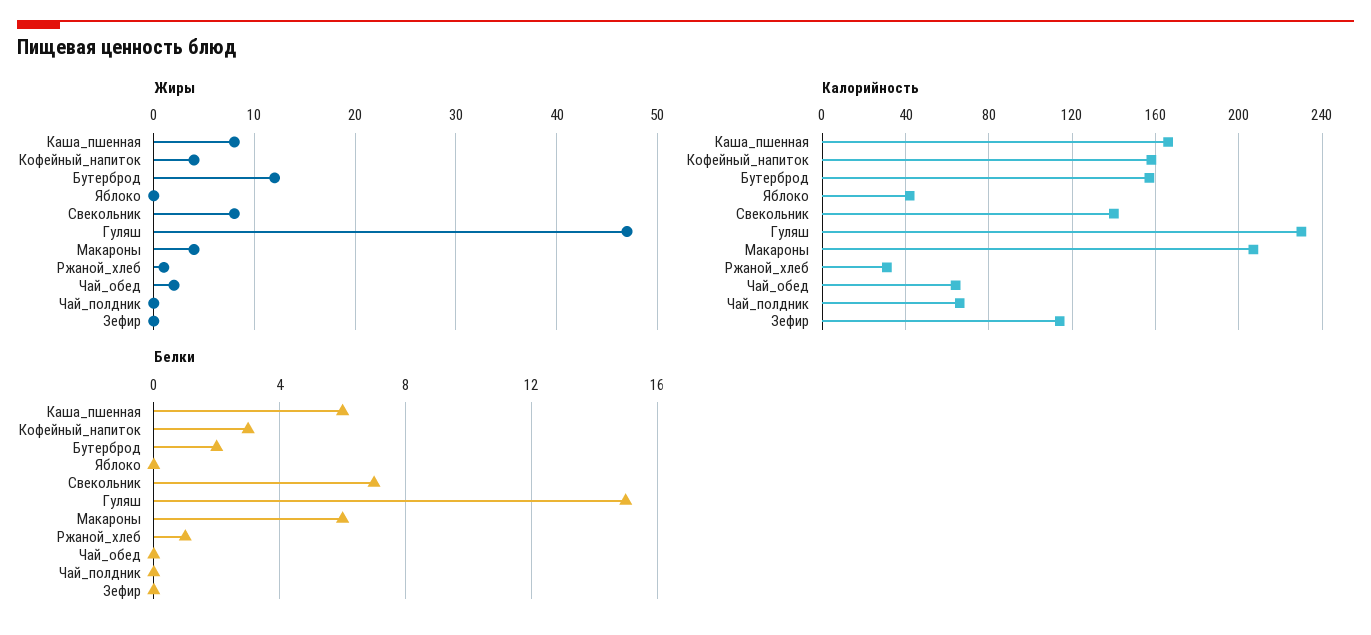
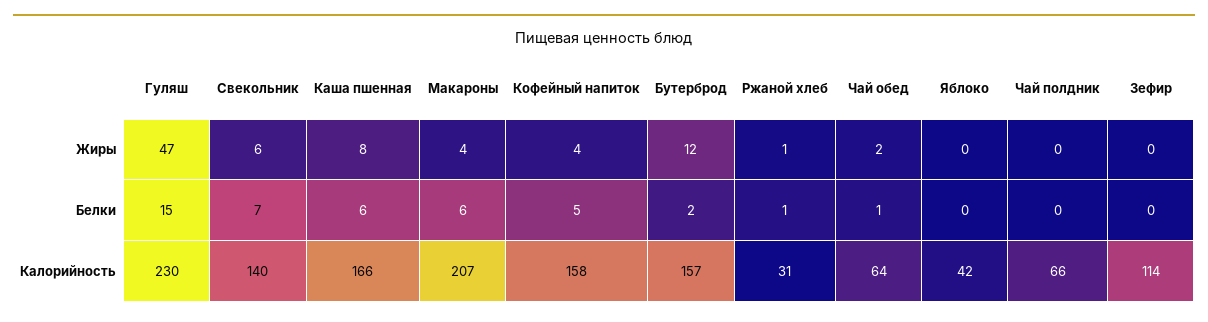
  {
    "Жиры": {
      "Каша_пшенная": 8,
      "Кофейный_напиток": 4,
      "Бутерброд": 12,
      "Яблоко": 0,
-     "Свекольник": 8,
+     "Свекольник": 6,
      "Гуляш": 47,
      "Макароны": 4,
      "Ржаной_хлеб": 1,
      "Чай_обед": 2,
      "Чай_полдник": 0,
      "Зефир": 0
    },
    "Калорийность": {
      "Каша_пшенная": 166,
      "Кофейный_напиток": 158,
      "Бутерброд": 157,
      "Яблоко": 42,
      "Свекольник": 140,
      "Гуляш": 230,
      "Макароны": 207,
      "Ржаной_хлеб": 31,
      "Чай_обед": 64,
      "Чай_полдник": 66,
      "Зефир": 114
    },
    "Белки": {
      "Каша_пшенная": 6,
-     "Кофейный_напиток": 3,
+     "Кофейный_напиток": 5,
      "Бутерброд": 2,
      "Яблоко": 0,
      "Свекольник": 7,
      "Гуляш": 15,
      "Макароны": 6,
      "Ржаной_хлеб": 1,
-     "Чай_обед": 0,
+     "Чай_обед": 1,
      "Чай_полдник": 0,
      "Зефир": 0
    }
  }

